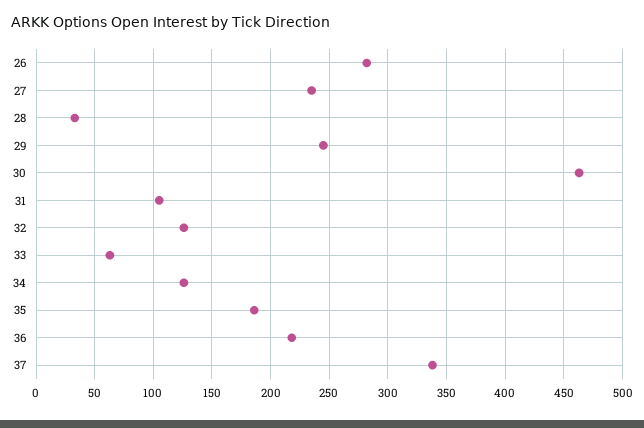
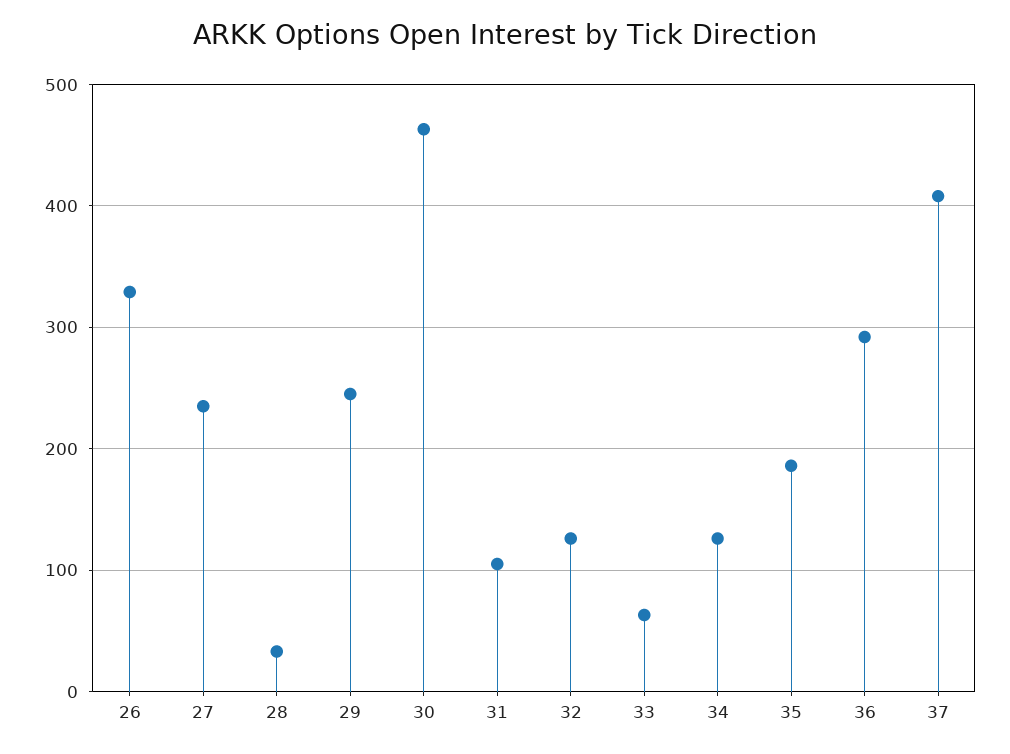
  {
-   "26": 280,
+   "26": 330,
    "27": 240,
    "28": 30,
    "29": 250,
    "30": 460,
    "31": 110,
    "32": 130,
    "33": 60,
    "34": 130,
    "35": 190,
-   "36": 220,
+   "36": 290,
-   "37": 340
+   "37": 410
  }

